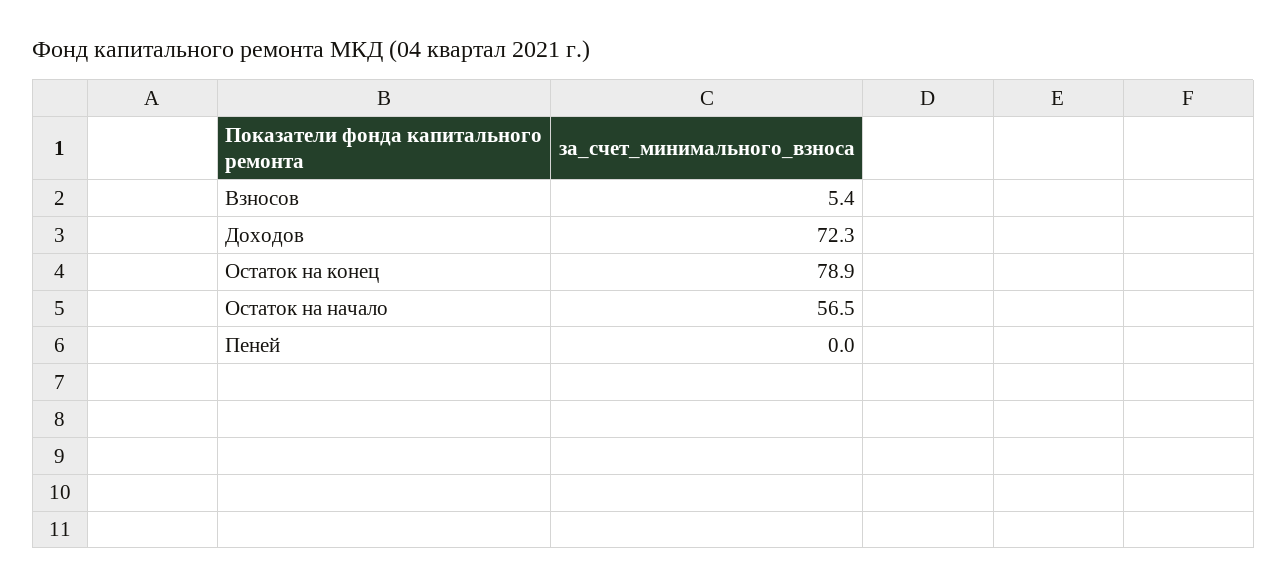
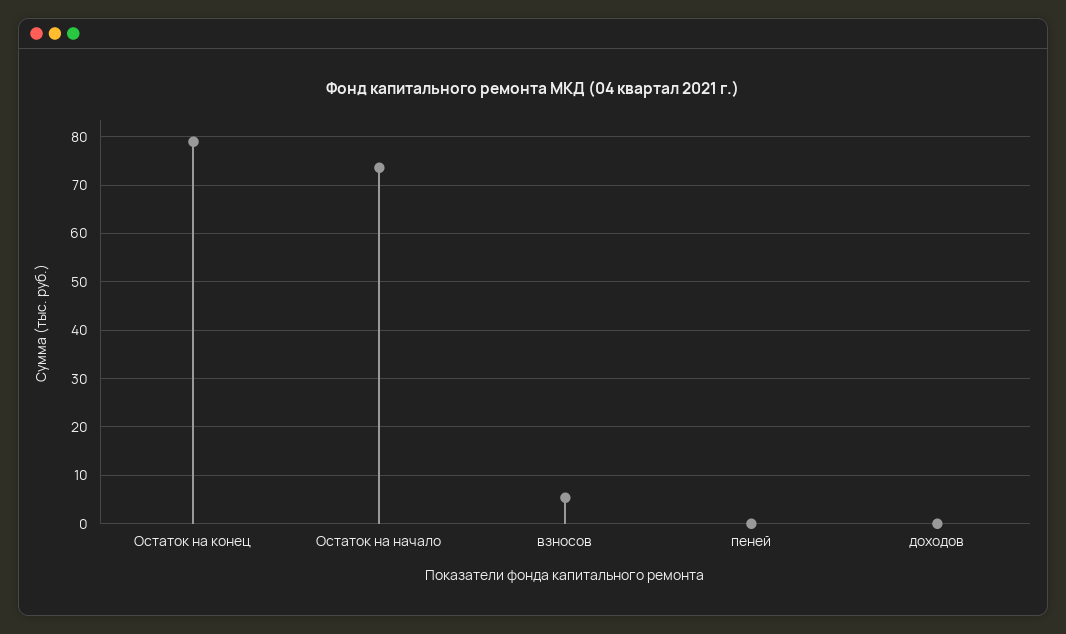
  {
    "Взносов": 5.4,
-   "Доходов": 72.3,
+   "Доходов": 0,
    "Остаток на конец": 78.9,
-   "Остаток на начало": 56.5,
+   "Остаток на начало": 74,
    "Пеней": 0
  }

